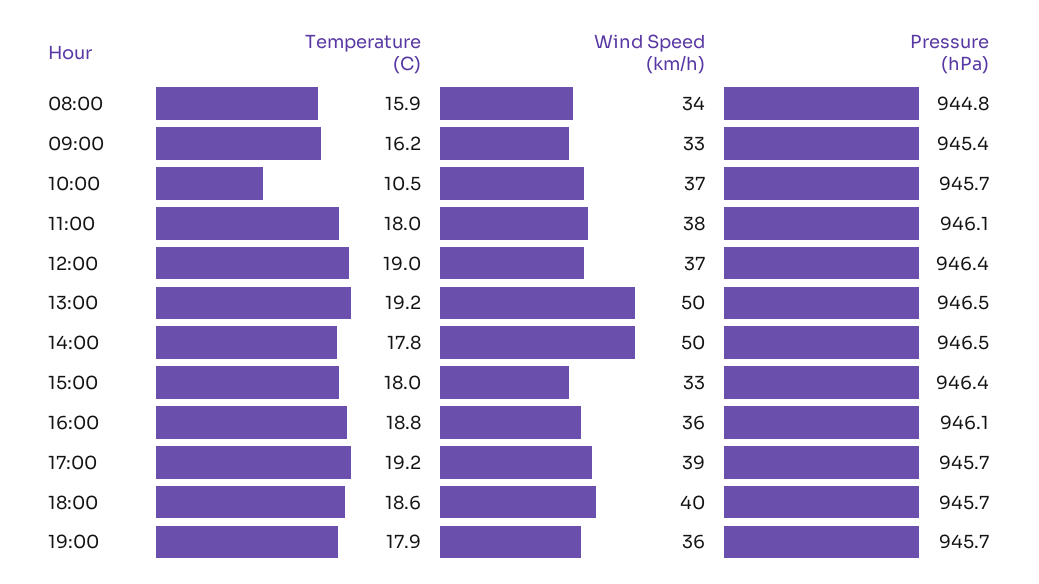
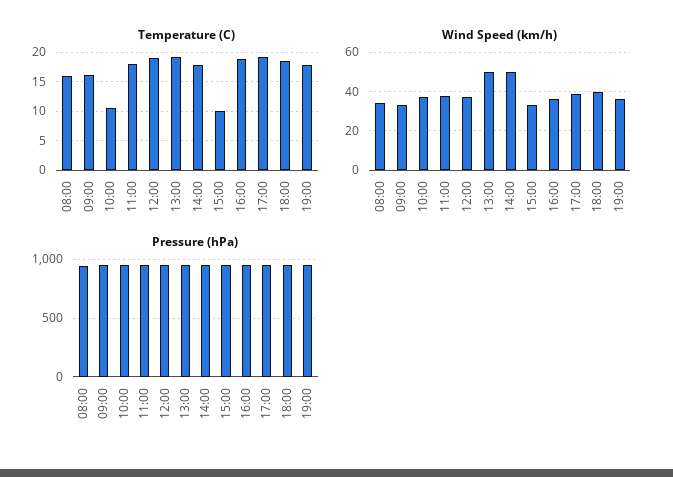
  {
    "Temperature (C)": {
      "08:00": 15.9,
      "09:00": 16.2,
      "10:00": 10.5,
      "11:00": 18,
      "12:00": 19,
      "13:00": 19.2,
      "14:00": 17.8,
-     "15:00": 18,
+     "15:00": 10,
      "16:00": 18.8,
      "17:00": 19.2,
      "18:00": 18.6,
      "19:00": 17.9
    },
    "Wind Speed (km/h)": {
      "08:00": 34,
      "09:00": 33,
      "10:00": 37,
      "11:00": 38,
      "12:00": 37,
      "13:00": 50,
      "14:00": 50,
      "15:00": 33,
      "16:00": 36,
      "17:00": 39,
      "18:00": 40,
      "19:00": 36
    },
    "Pressure (hPa)": {
      "08:00": 944.8,
      "09:00": 945.4,
      "10:00": 945.7,
      "11:00": 946.1,
      "12:00": 946.4,
      "13:00": 946.5,
      "14:00": 946.5,
      "15:00": 946.4,
      "16:00": 946.1,
      "17:00": 945.7,
      "18:00": 945.7,
      "19:00": 945.7
    }
  }

